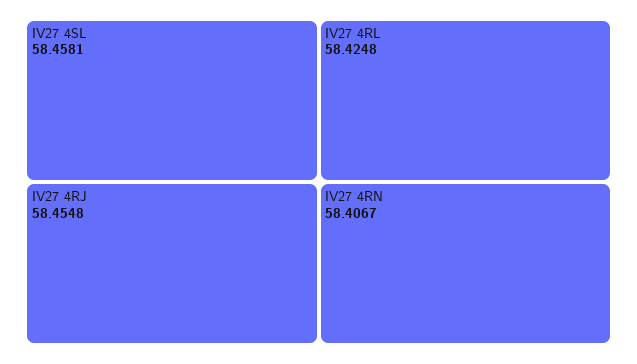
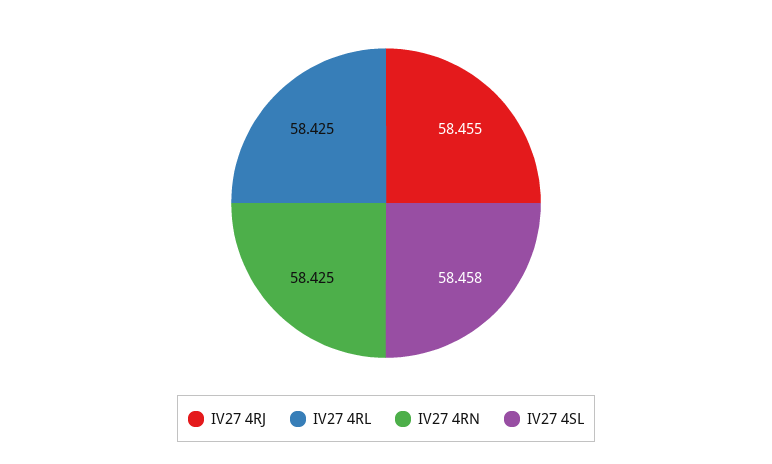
  {
    "IV27 4SL": 58.4581,
    "IV27 4RJ": 58.4548,
    "IV27 4RL": 58.4248,
-   "IV27 4RN": 58.4067
+   "IV27 4RN": 58.425
  }

